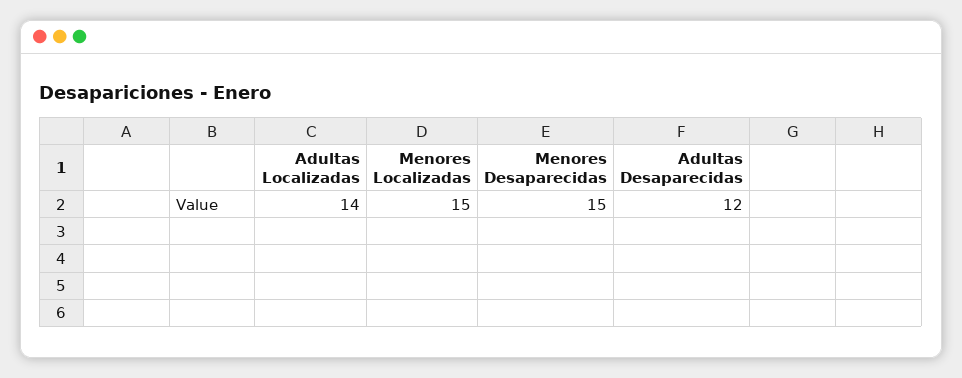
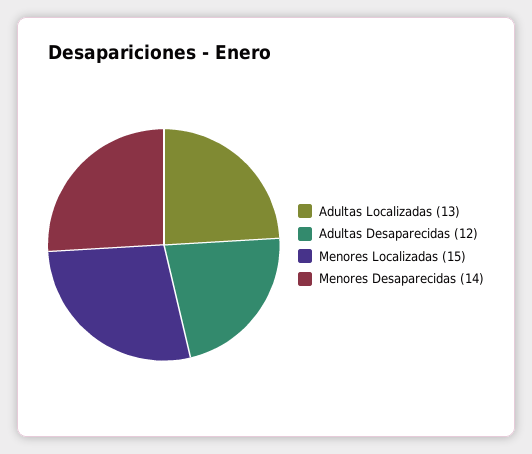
  {
-   "Adultas Localizadas": 14,
+   "Adultas Localizadas": 13,
    "Menores Localizadas": 15,
-   "Menores Desaparecidas": 15,
+   "Menores Desaparecidas": 14,
    "Adultas Desaparecidas": 12
  }

